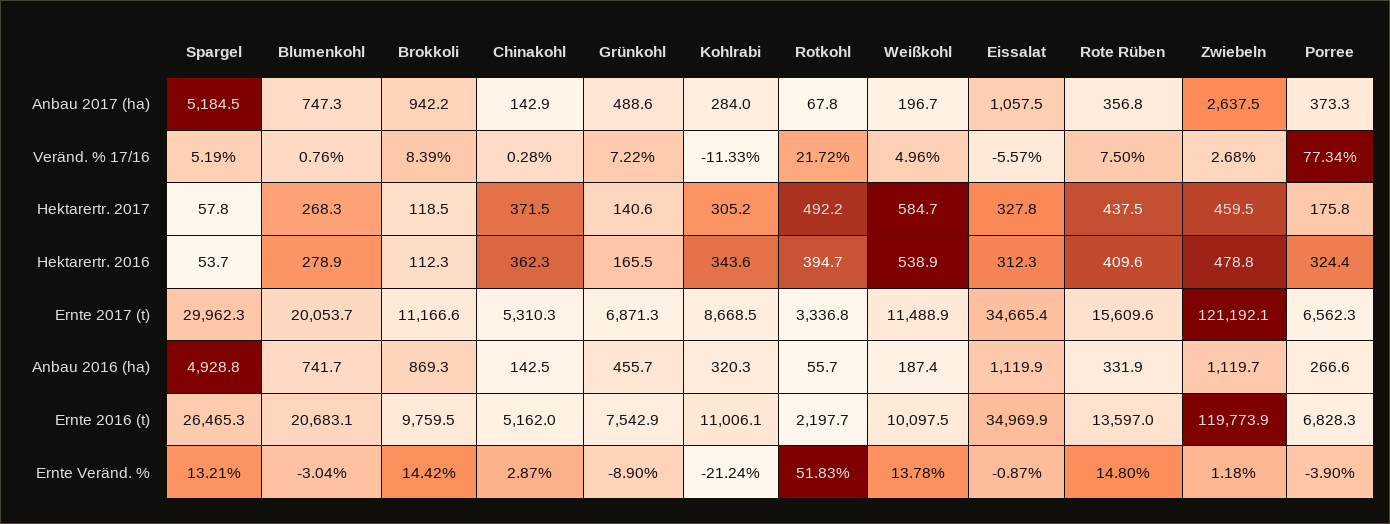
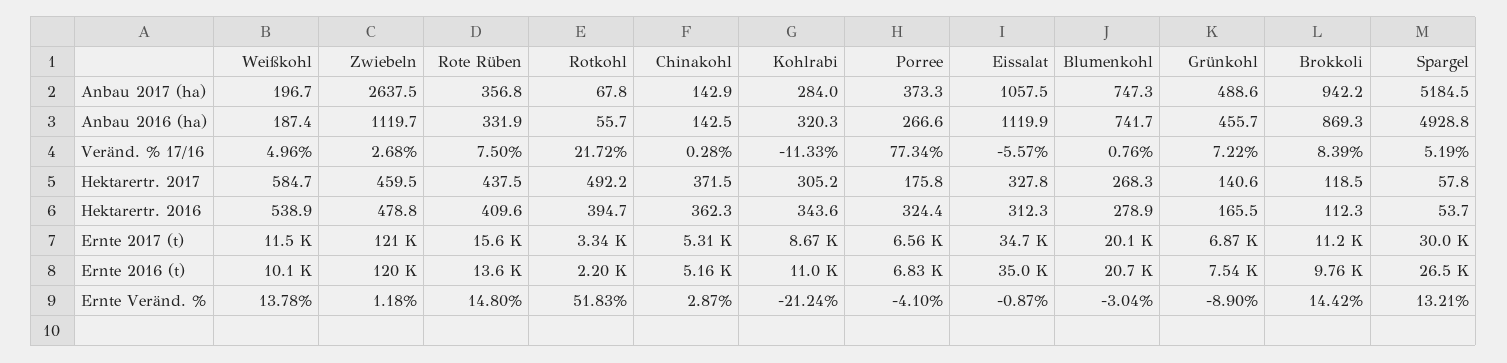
  {
    "Spargel": {
      "Anbau 2017 (ha)": 5184.5,
      "Veränd. % 17/16": 5.19,
      "Hektarertr. 2017": 57.8,
      "Hektarertr. 2016": 53.7,
      "Ernte 2017 (t)": 29962.3,
      "Anbau 2016 (ha)": 4928.8,
      "Ernte 2016 (t)": 26465.3,
      "Ernte Veränd. %": 13.21
    },
    "Blumenkohl": {
      "Anbau 2017 (ha)": 747.3,
      "Veränd. % 17/16": 0.76,
      "Hektarertr. 2017": 268.3,
      "Hektarertr. 2016": 278.9,
      "Ernte 2017 (t)": 20053.7,
      "Anbau 2016 (ha)": 741.7,
      "Ernte 2016 (t)": 20683.1,
      "Ernte Veränd. %": -3.04
    },
    "Brokkoli": {
      "Anbau 2017 (ha)": 942.2,
      "Veränd. % 17/16": 8.39,
      "Hektarertr. 2017": 118.5,
      "Hektarertr. 2016": 112.3,
      "Ernte 2017 (t)": 11166.6,
      "Anbau 2016 (ha)": 869.3,
      "Ernte 2016 (t)": 9759.5,
      "Ernte Veränd. %": 14.42
    },
    "Chinakohl": {
      "Anbau 2017 (ha)": 142.9,
      "Veränd. % 17/16": 0.28,
      "Hektarertr. 2017": 371.5,
      "Hektarertr. 2016": 362.3,
      "Ernte 2017 (t)": 5310.3,
      "Anbau 2016 (ha)": 142.5,
      "Ernte 2016 (t)": 5162,
      "Ernte Veränd. %": 2.87
    },
    "Grünkohl": {
      "Anbau 2017 (ha)": 488.6,
      "Veränd. % 17/16": 7.22,
      "Hektarertr. 2017": 140.6,
      "Hektarertr. 2016": 165.5,
      "Ernte 2017 (t)": 6871.3,
      "Anbau 2016 (ha)": 455.7,
      "Ernte 2016 (t)": 7542.9,
      "Ernte Veränd. %": -8.9
    },
    "Kohlrabi": {
      "Anbau 2017 (ha)": 284,
      "Veränd. % 17/16": -11.33,
      "Hektarertr. 2017": 305.2,
      "Hektarertr. 2016": 343.6,
      "Ernte 2017 (t)": 8668.5,
      "Anbau 2016 (ha)": 320.3,
      "Ernte 2016 (t)": 11006.1,
      "Ernte Veränd. %": -21.24
    },
    "Rotkohl": {
      "Anbau 2017 (ha)": 67.8,
      "Veränd. % 17/16": 21.72,
      "Hektarertr. 2017": 492.2,
      "Hektarertr. 2016": 394.7,
      "Ernte 2017 (t)": 3336.8,
      "Anbau 2016 (ha)": 55.7,
      "Ernte 2016 (t)": 2197.7,
      "Ernte Veränd. %": 51.83
    },
    "Weißkohl": {
      "Anbau 2017 (ha)": 196.7,
      "Veränd. % 17/16": 4.96,
      "Hektarertr. 2017": 584.7,
      "Hektarertr. 2016": 538.9,
      "Ernte 2017 (t)": 11488.9,
      "Anbau 2016 (ha)": 187.4,
      "Ernte 2016 (t)": 10097.5,
      "Ernte Veränd. %": 13.78
    },
    "Eissalat": {
      "Anbau 2017 (ha)": 1057.5,
      "Veränd. % 17/16": -5.57,
      "Hektarertr. 2017": 327.8,
      "Hektarertr. 2016": 312.3,
      "Ernte 2017 (t)": 34665.4,
      "Anbau 2016 (ha)": 1119.9,
      "Ernte 2016 (t)": 34969.9,
      "Ernte Veränd. %": -0.87
    },
    "Rote Rüben": {
      "Anbau 2017 (ha)": 356.8,
      "Veränd. % 17/16": 7.5,
      "Hektarertr. 2017": 437.5,
      "Hektarertr. 2016": 409.6,
      "Ernte 2017 (t)": 15609.6,
      "Anbau 2016 (ha)": 331.9,
      "Ernte 2016 (t)": 13597,
      "Ernte Veränd. %": 14.8
    },
    "Zwiebeln": {
      "Anbau 2017 (ha)": 2637.5,
      "Veränd. % 17/16": 2.68,
      "Hektarertr. 2017": 459.5,
      "Hektarertr. 2016": 478.8,
      "Ernte 2017 (t)": 121192.1,
      "Anbau 2016 (ha)": 1119.7,
      "Ernte 2016 (t)": 119773.9,
      "Ernte Veränd. %": 1.18
    },
    "Porree": {
      "Anbau 2017 (ha)": 373.3,
      "Veränd. % 17/16": 77.34,
      "Hektarertr. 2017": 175.8,
      "Hektarertr. 2016": 324.4,
      "Ernte 2017 (t)": 6562.3,
      "Anbau 2016 (ha)": 266.6,
      "Ernte 2016 (t)": 6828.3,
-     "Ernte Veränd. %": -3.9
+     "Ernte Veränd. %": -4.1
    }
  }

